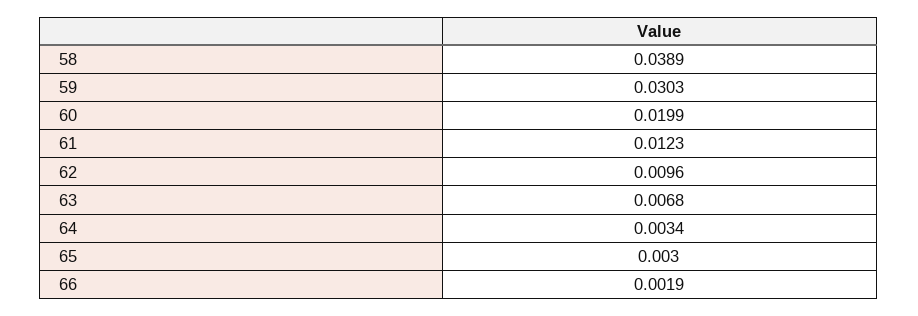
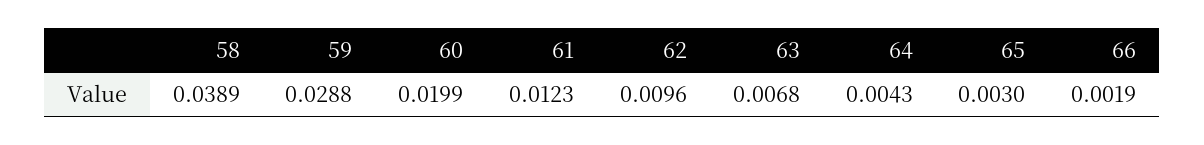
  {
    "58": 0.0389,
-   "59": 0.0303,
+   "59": 0.0288,
    "60": 0.0199,
    "61": 0.0123,
    "62": 0.0096,
    "63": 0.0068,
-   "64": 0.0034,
+   "64": 0.0043,
    "65": 0.003,
    "66": 0.0019
  }

